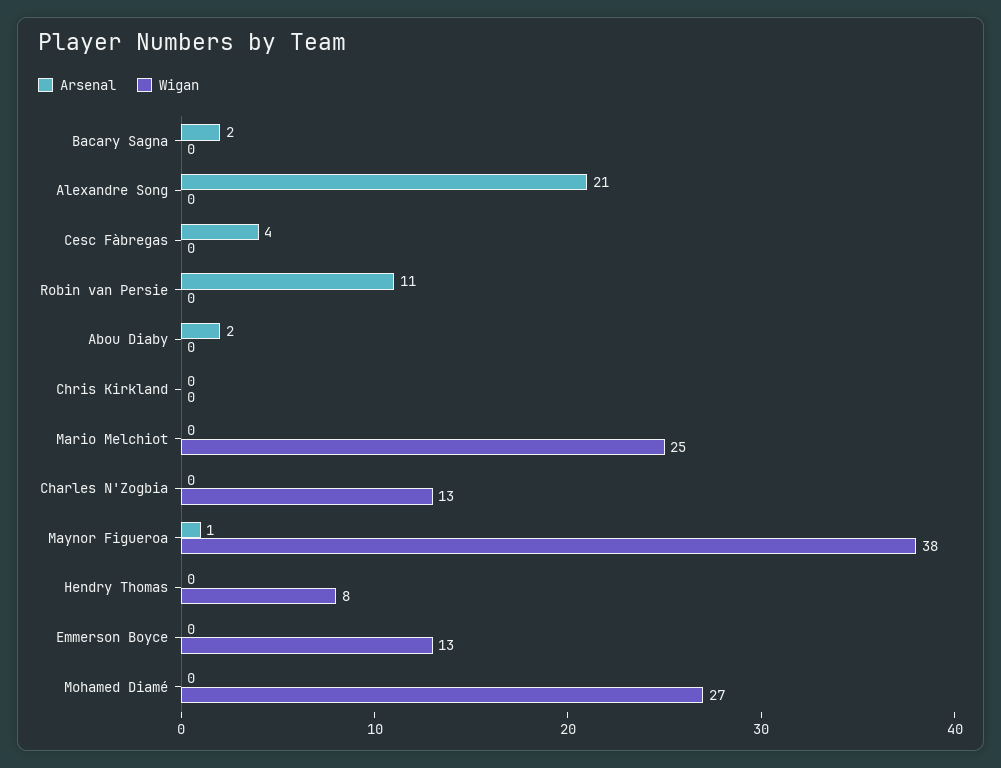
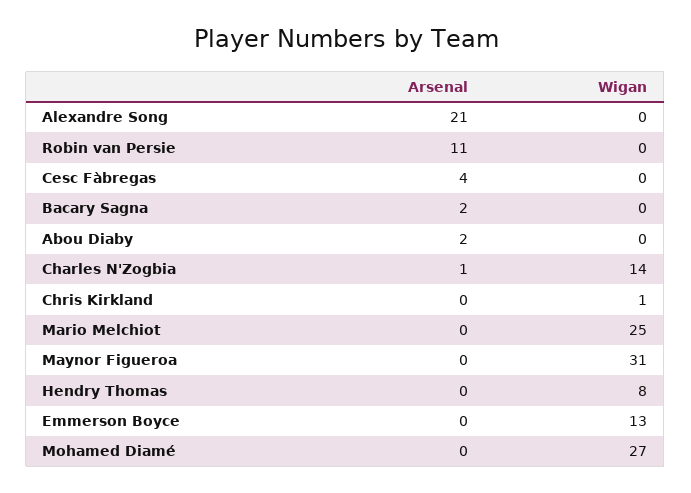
  {
    "Arsenal": {
      "Bacary Sagna": 2,
      "Alexandre Song": 21,
      "Cesc Fàbregas": 4,
      "Robin van Persie": 11,
      "Abou Diaby": 2,
      "Chris Kirkland": 0,
      "Mario Melchiot": 0,
-     "Charles N'Zogbia": 0,
+     "Charles N'Zogbia": 1,
-     "Maynor Figueroa": 1,
+     "Maynor Figueroa": 0,
      "Hendry Thomas": 0,
      "Emmerson Boyce": 0,
      "Mohamed Diamé": 0
    },
    "Wigan": {
      "Bacary Sagna": 0,
      "Alexandre Song": 0,
      "Cesc Fàbregas": 0,
      "Robin van Persie": 0,
      "Abou Diaby": 0,
-     "Chris Kirkland": 0,
+     "Chris Kirkland": 1,
      "Mario Melchiot": 25,
-     "Charles N'Zogbia": 13,
+     "Charles N'Zogbia": 14,
-     "Maynor Figueroa": 38,
+     "Maynor Figueroa": 31,
      "Hendry Thomas": 8,
      "Emmerson Boyce": 13,
      "Mohamed Diamé": 27
    }
  }

